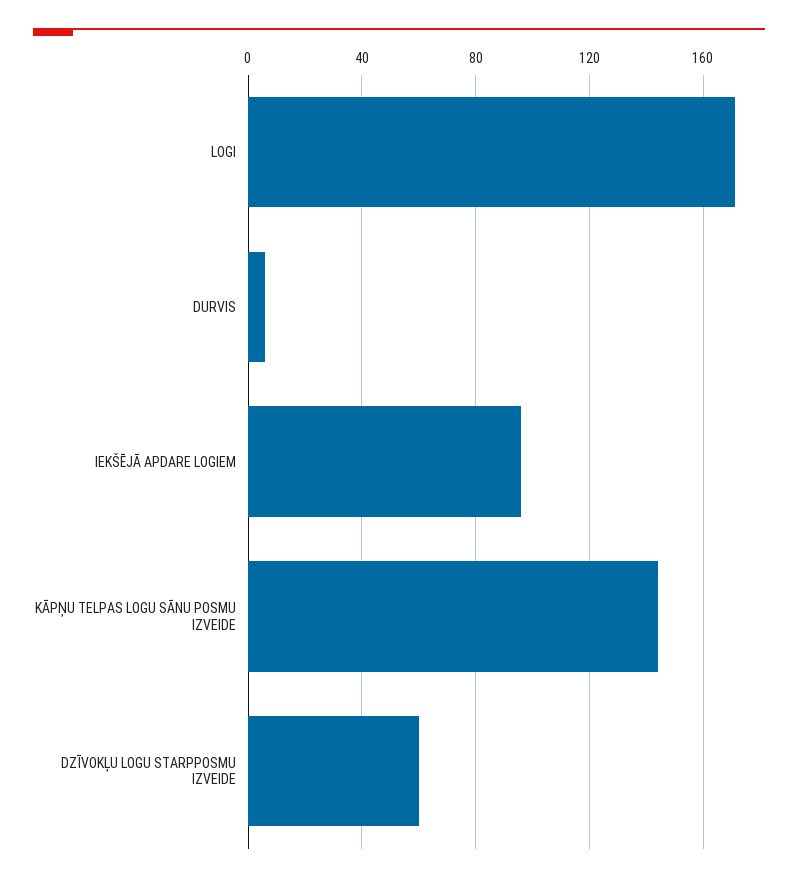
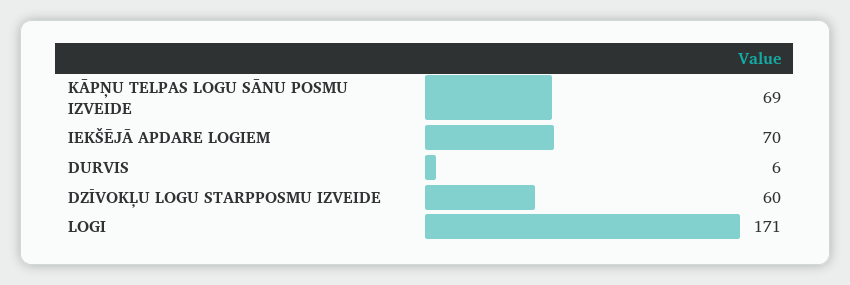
  {
    "LOGI": 171,
    "DURVIS": 6,
-   "IEKŠĒJĀ APDARE LOGIEM": 95,
+   "IEKŠĒJĀ APDARE LOGIEM": 70,
-   "KĀPŅU TELPAS LOGU SĀNU POSMU IZVEIDE": 145,
+   "KĀPŅU TELPAS LOGU SĀNU POSMU IZVEIDE": 69,
    "DZĪVOKĻU LOGU STARPPOSMU IZVEIDE": 60
  }

